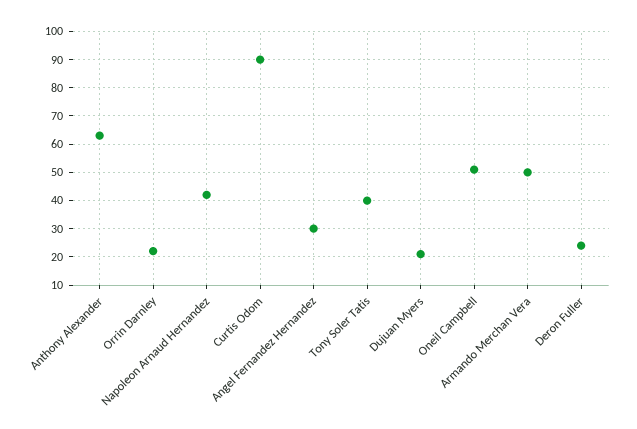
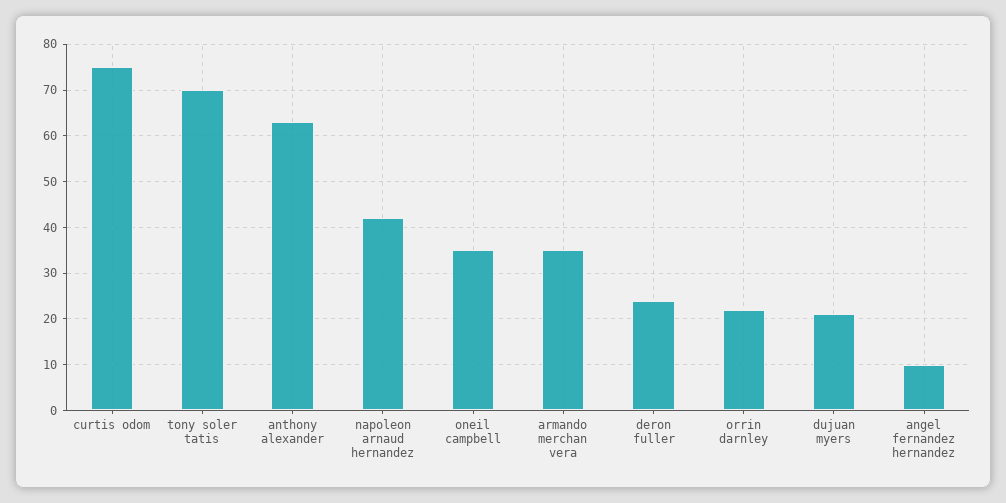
  {
    "Anthony Alexander": 65,
    "Orrin Darnley": 20,
    "Napoleon Arnaud Hernandez": 40,
-   "Curtis Odom": 90,
+   "Curtis Odom": 75,
-   "Angel Fernandez Hernandez": 30,
+   "Angel Fernandez Hernandez": 10,
-   "Tony Soler Tatis": 40,
+   "Tony Soler Tatis": 70,
    "Dujuan Myers": 20,
-   "Oneil Campbell": 50,
+   "Oneil Campbell": 35,
-   "Armando Merchan Vera": 50,
+   "Armando Merchan Vera": 35,
    "Deron Fuller": 25
  }

